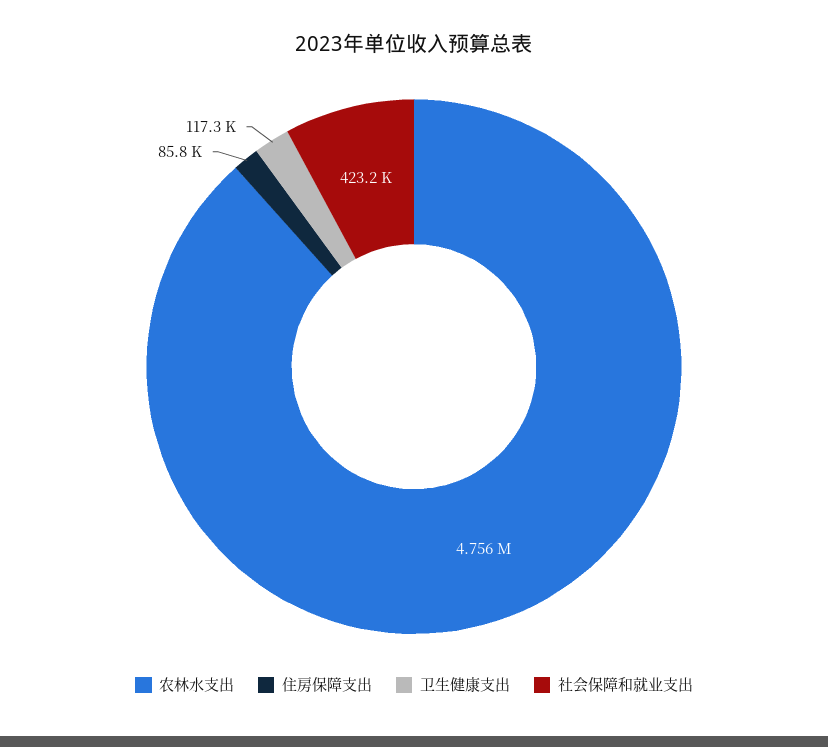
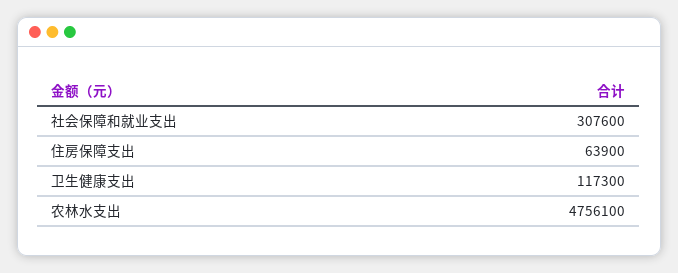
  {
    "农林水支出": 4756100,
-   "住房保障支出": 85800,
+   "住房保障支出": 63900,
    "卫生健康支出": 117300,
-   "社会保障和就业支出": 423200
+   "社会保障和就业支出": 307600
  }

